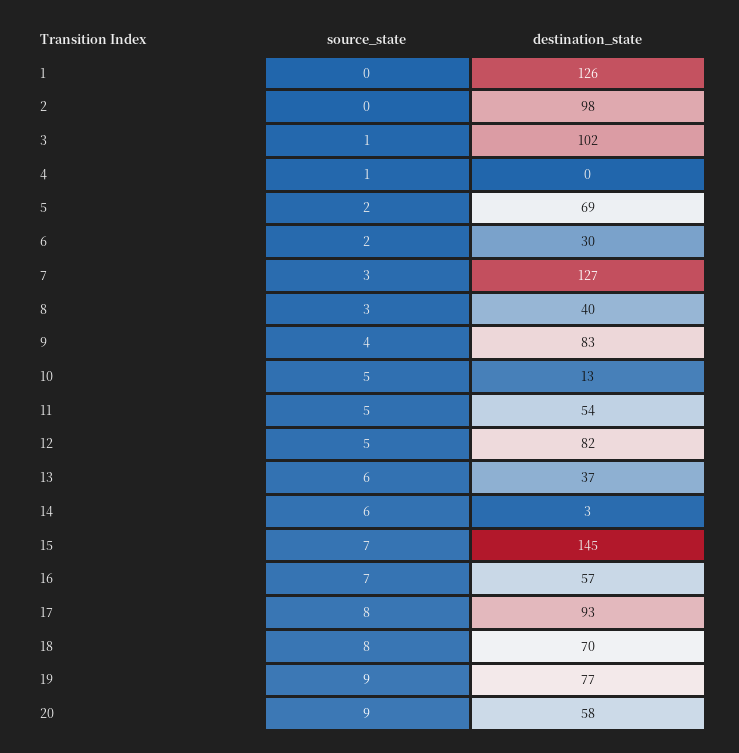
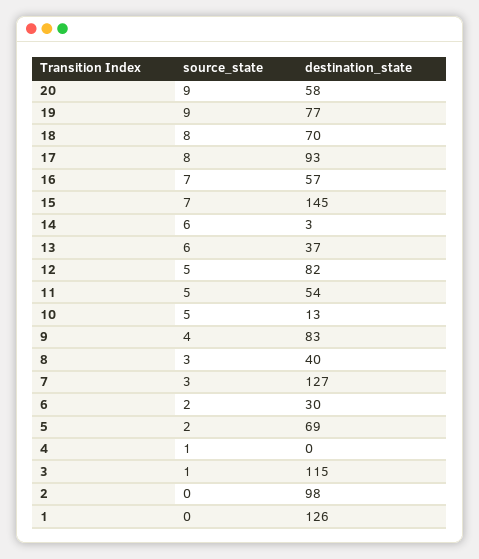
  {
    "source_state": {
      "1": 0,
      "2": 0,
      "3": 1,
      "4": 1,
      "5": 2,
      "6": 2,
      "7": 3,
      "8": 3,
      "9": 4,
      "10": 5,
      "11": 5,
      "12": 5,
      "13": 6,
      "14": 6,
      "15": 7,
      "16": 7,
      "17": 8,
      "18": 8,
      "19": 9,
      "20": 9
    },
    "destination_state": {
      "1": 126,
      "2": 98,
-     "3": 102,
+     "3": 115,
      "4": 0,
      "5": 69,
      "6": 30,
      "7": 127,
      "8": 40,
      "9": 83,
      "10": 13,
      "11": 54,
      "12": 82,
      "13": 37,
      "14": 3,
      "15": 145,
      "16": 57,
      "17": 93,
      "18": 70,
      "19": 77,
      "20": 58
    }
  }

